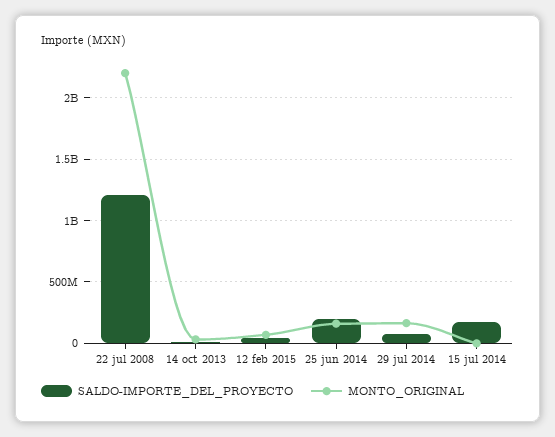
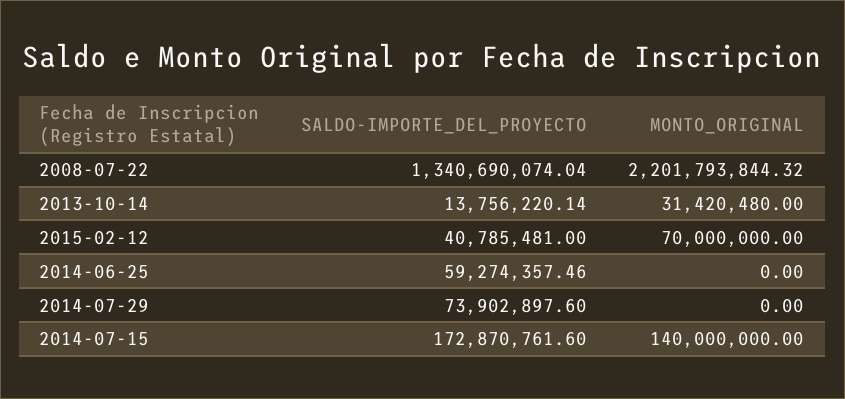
  {
    "SALDO-IMPORTE_DEL_PROYECTO": {
-     "22 jul 2008": 1200000000,
+     "22 jul 2008": 1340690074.04,
      "14 oct 2013": 13756220.14,
      "12 feb 2015": 40785481,
-     "25 jun 2014": 200000000,
+     "25 jun 2014": 59274357.46,
      "29 jul 2014": 73902897.6,
      "15 jul 2014": 172870761.6
    },
    "MONTO_ORIGINAL": {
      "22 jul 2008": 2201793844.32,
      "14 oct 2013": 31420480,
      "12 feb 2015": 70000000,
-     "25 jun 2014": 150000000,
+     "25 jun 2014": 0,
-     "29 jul 2014": 150000000,
+     "29 jul 2014": 0,
-     "15 jul 2014": 0
+     "15 jul 2014": 140000000
    }
  }

